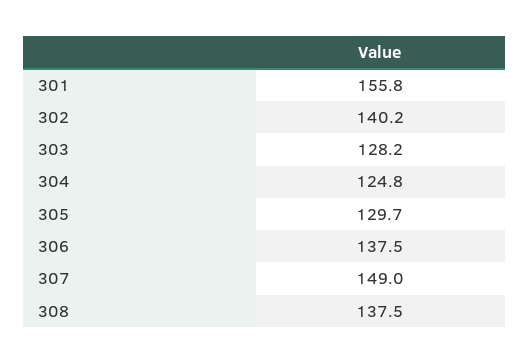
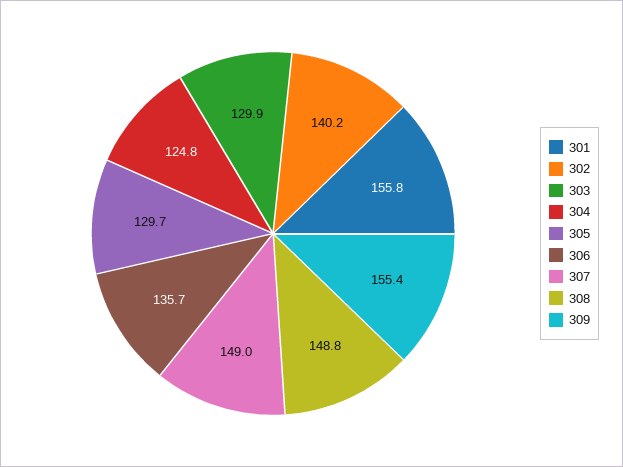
  {
    "301": 155.8,
    "302": 140.2,
-   "303": 128.2,
+   "303": 129.9,
    "304": 124.8,
    "305": 129.7,
-   "306": 137.5,
+   "306": 135.7,
    "307": 149,
-   "308": 137.5
+   "308": 148.8,
+   "309": 155.4
  }

